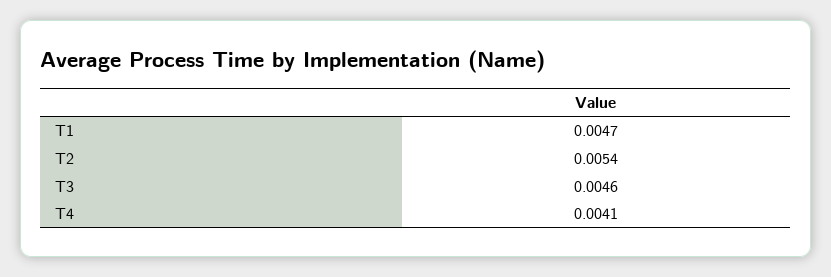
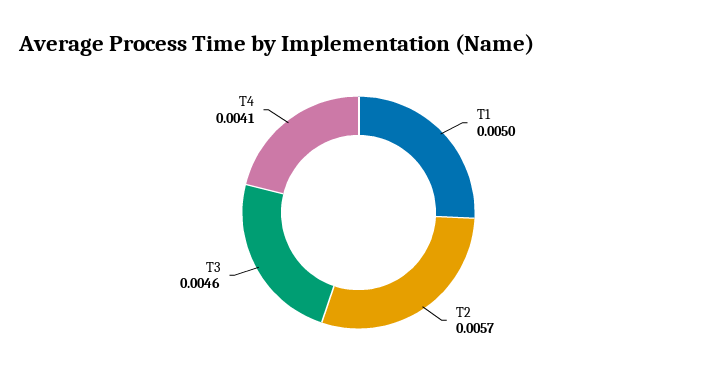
  {
-   "T1": 0.0047,
+   "T1": 0.005,
-   "T2": 0.0054,
+   "T2": 0.0057,
    "T3": 0.0046,
    "T4": 0.0041
  }

